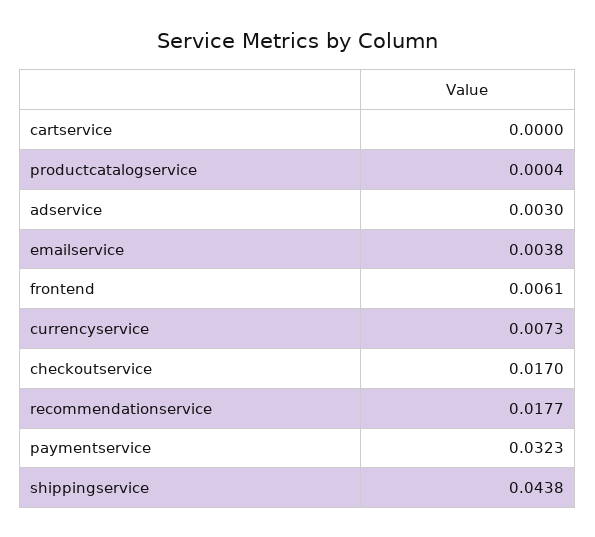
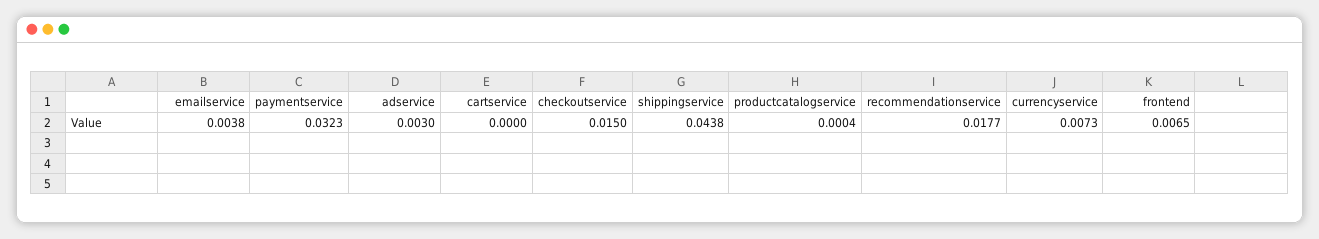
  {
    "cartservice": 0,
    "productcatalogservice": 0.0004,
    "adservice": 0.003,
    "emailservice": 0.0038,
-   "frontend": 0.0061,
+   "frontend": 0.0065,
    "currencyservice": 0.0073,
-   "checkoutservice": 0.017,
+   "checkoutservice": 0.015,
    "recommendationservice": 0.0177,
    "paymentservice": 0.0323,
    "shippingservice": 0.0438
  }

